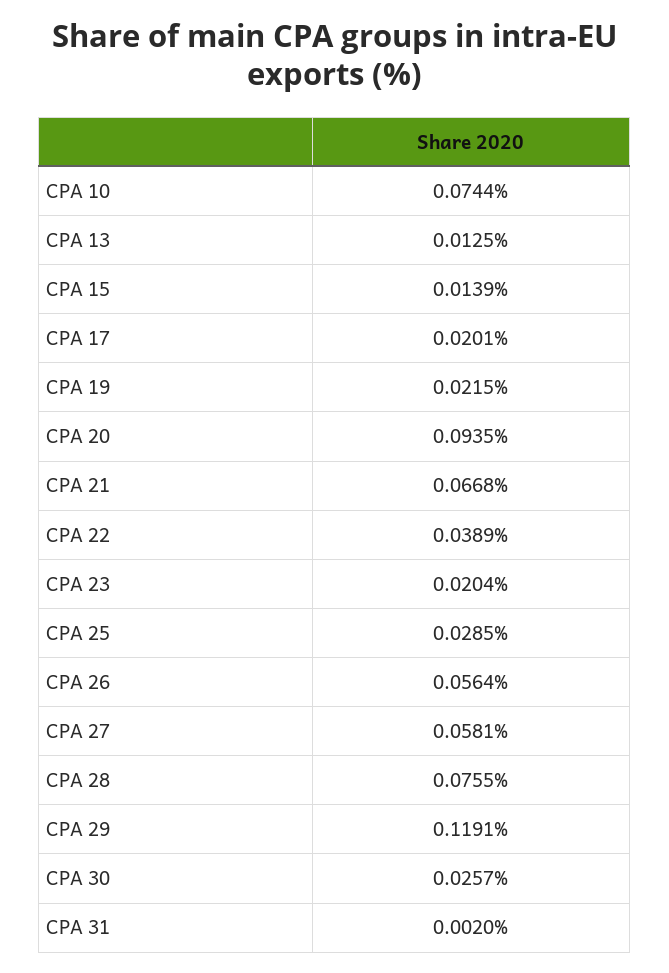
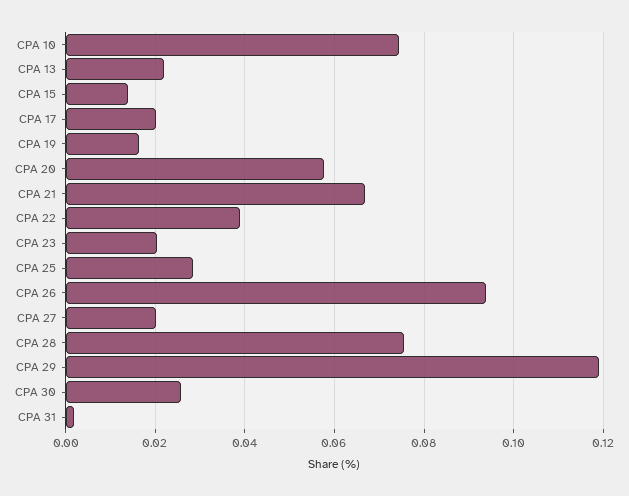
  {
    "CPA 10": 0.0744,
-   "CPA 13": 0.0125,
+   "CPA 13": 0.022,
    "CPA 15": 0.0139,
    "CPA 17": 0.0201,
-   "CPA 19": 0.0215,
+   "CPA 19": 0.016,
-   "CPA 20": 0.0935,
+   "CPA 20": 0.058,
    "CPA 21": 0.0668,
    "CPA 22": 0.0389,
    "CPA 23": 0.0204,
    "CPA 25": 0.0285,
-   "CPA 26": 0.0564,
+   "CPA 26": 0.094,
-   "CPA 27": 0.0581,
+   "CPA 27": 0.02,
    "CPA 28": 0.0755,
    "CPA 29": 0.1191,
    "CPA 30": 0.0257,
    "CPA 31": 0.002
  }

